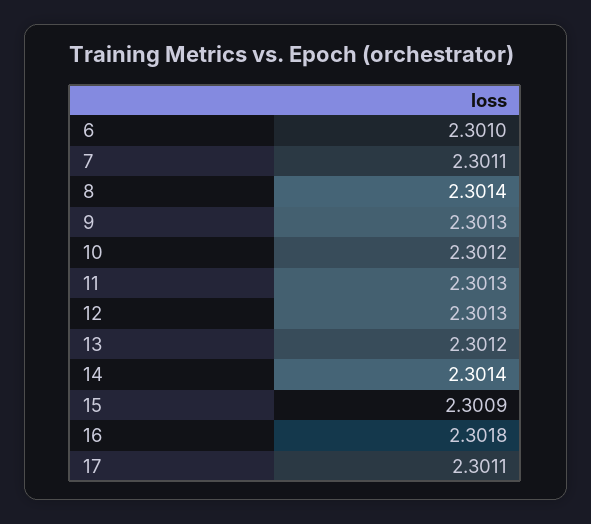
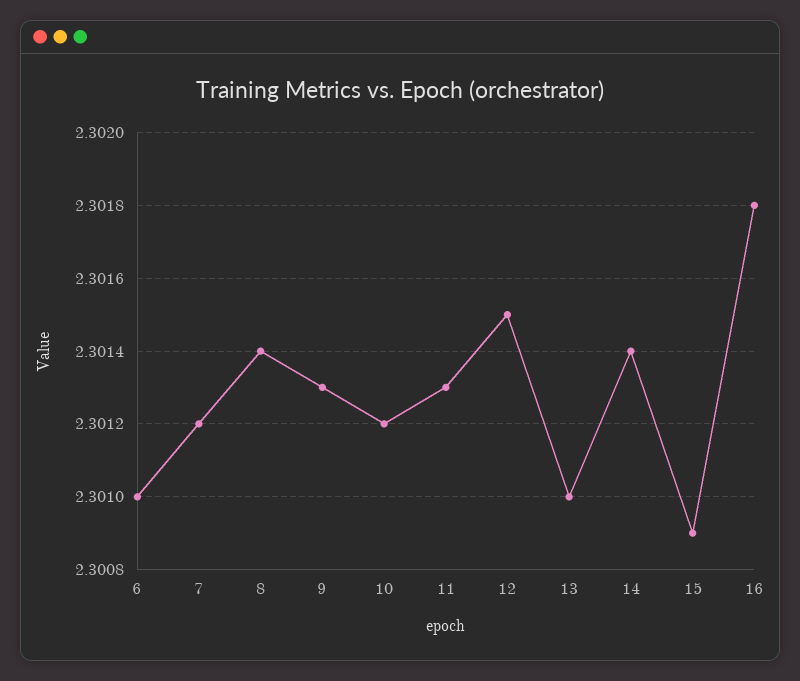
  {
    "6": 2.301,
-   "7": 2.3011,
+   "7": 2.3012,
    "8": 2.3014,
    "9": 2.3013,
    "10": 2.3012,
    "11": 2.3013,
-   "12": 2.3013,
+   "12": 2.3015,
-   "13": 2.3012,
+   "13": 2.301,
    "14": 2.3014,
    "15": 2.3009,
-   "16": 2.3018,
+   "16": 2.3018
-   "17": 2.3011
  }

